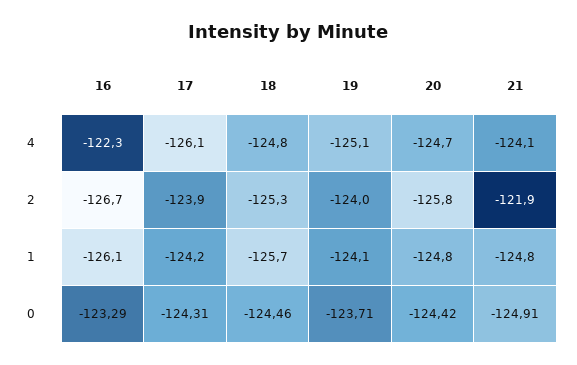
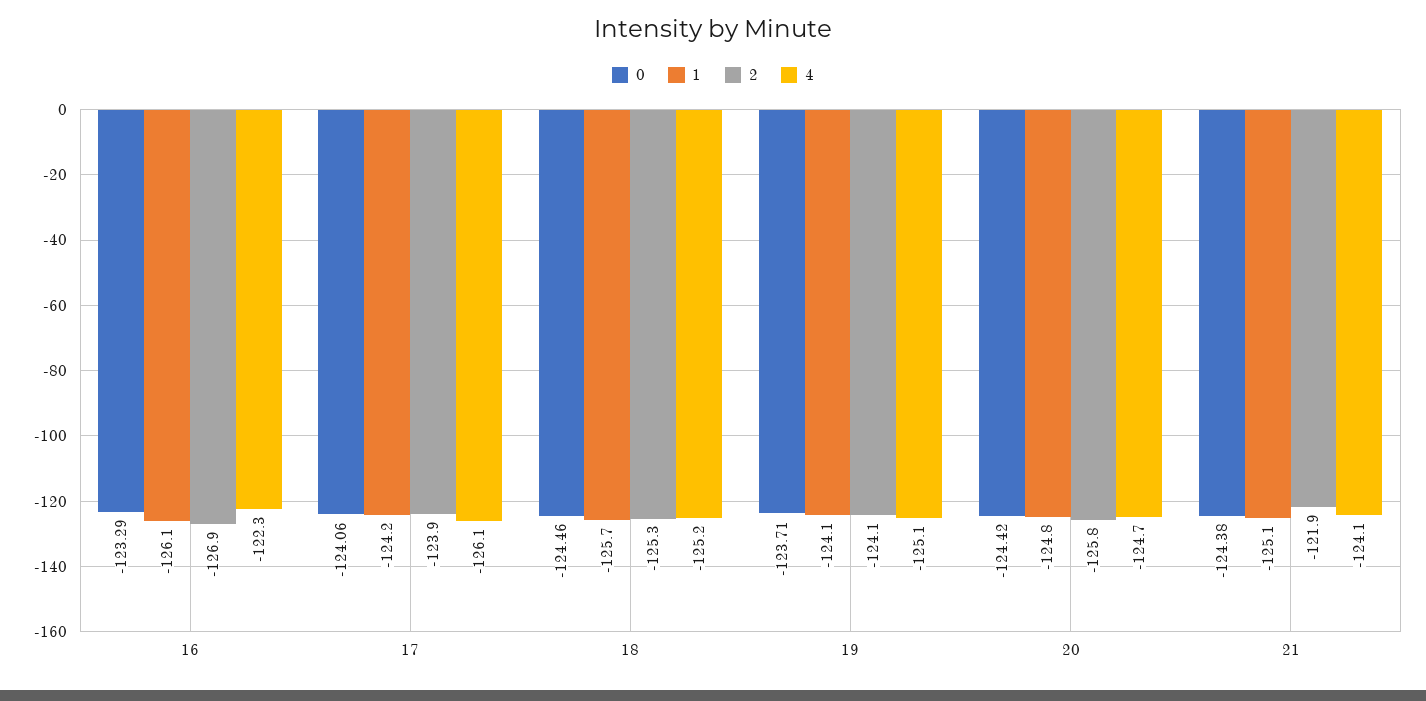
  {
    "4": {
      "16": -122.3,
      "17": -126.1,
-     "18": -124.8,
+     "18": -125.2,
      "19": -125.1,
      "20": -124.7,
      "21": -124.1
    },
    "2": {
-     "16": -126.7,
+     "16": -126.9,
      "17": -123.9,
      "18": -125.3,
-     "19": -124,
+     "19": -124.1,
      "20": -125.8,
      "21": -121.9
    },
    "1": {
      "16": -126.1,
      "17": -124.2,
      "18": -125.7,
      "19": -124.1,
      "20": -124.8,
-     "21": -124.8
+     "21": -125.1
    },
    "0": {
      "16": -123.29,
-     "17": -124.31,
+     "17": -124.06,
      "18": -124.46,
      "19": -123.71,
      "20": -124.42,
-     "21": -124.91
+     "21": -124.38
    }
  }

